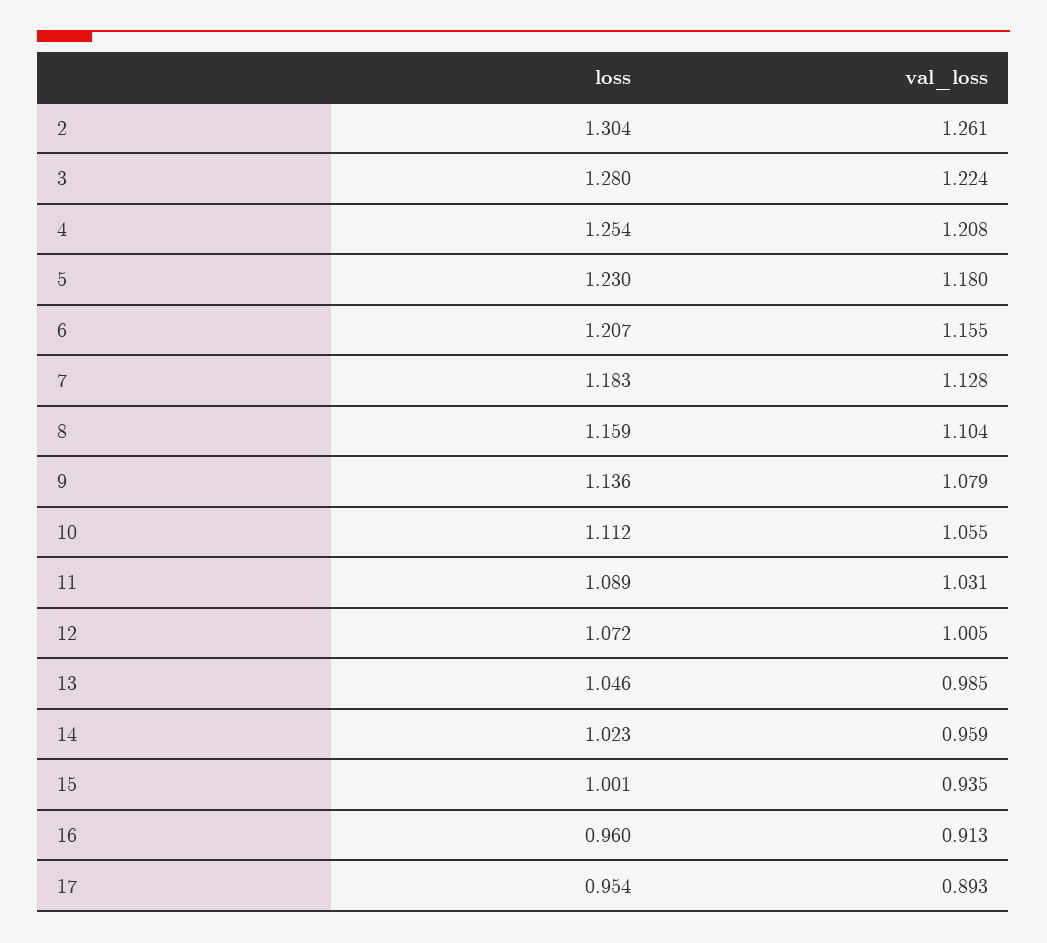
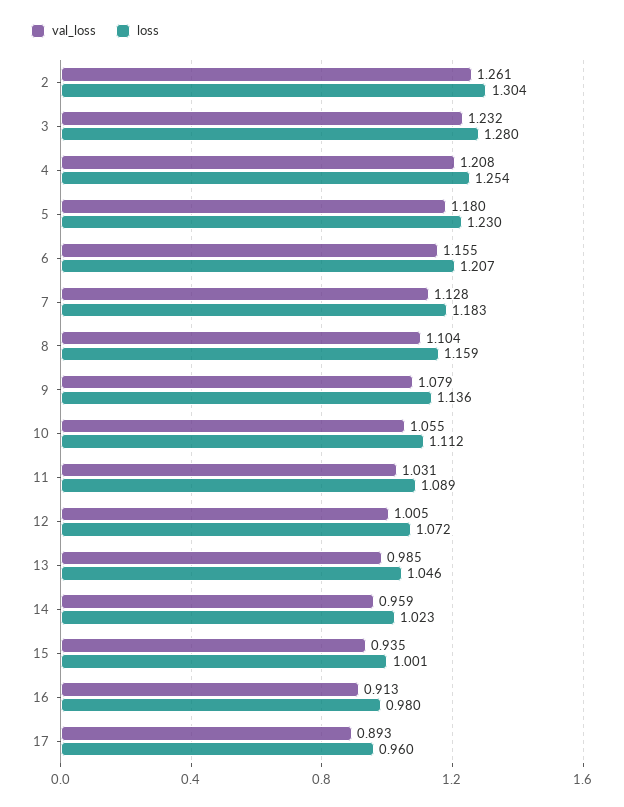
  {
    "loss": {
      "2": 1.304,
      "3": 1.28,
      "4": 1.254,
      "5": 1.23,
      "6": 1.207,
      "7": 1.183,
      "8": 1.159,
      "9": 1.136,
      "10": 1.112,
      "11": 1.089,
      "12": 1.072,
      "13": 1.046,
      "14": 1.023,
      "15": 1.001,
-     "16": 0.96,
+     "16": 0.98,
-     "17": 0.954
+     "17": 0.96
    },
    "val_loss": {
      "2": 1.261,
-     "3": 1.224,
+     "3": 1.232,
      "4": 1.208,
      "5": 1.18,
      "6": 1.155,
      "7": 1.128,
      "8": 1.104,
      "9": 1.079,
      "10": 1.055,
      "11": 1.031,
      "12": 1.005,
      "13": 0.985,
      "14": 0.959,
      "15": 0.935,
      "16": 0.913,
      "17": 0.893
    }
  }

